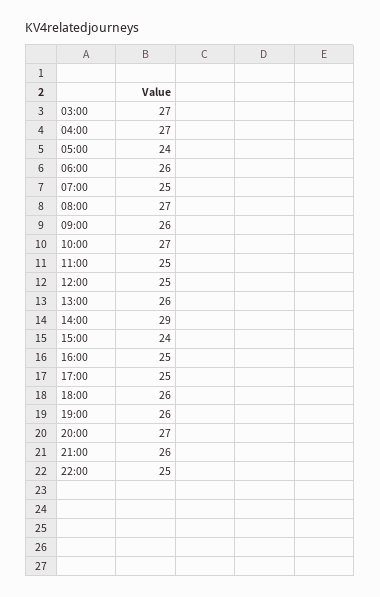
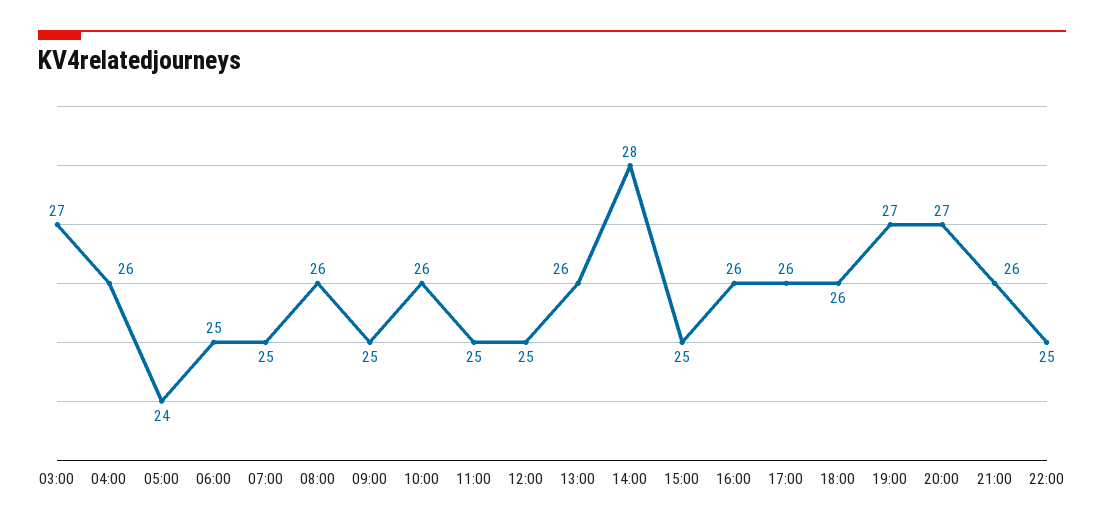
  {
    "03:00": 27,
-   "04:00": 27,
+   "04:00": 26,
    "05:00": 24,
-   "06:00": 26,
+   "06:00": 25,
    "07:00": 25,
-   "08:00": 27,
+   "08:00": 26,
-   "09:00": 26,
+   "09:00": 25,
-   "10:00": 27,
+   "10:00": 26,
    "11:00": 25,
    "12:00": 25,
    "13:00": 26,
-   "14:00": 29,
+   "14:00": 28,
-   "15:00": 24,
+   "15:00": 25,
-   "16:00": 25,
+   "16:00": 26,
-   "17:00": 25,
+   "17:00": 26,
    "18:00": 26,
-   "19:00": 26,
+   "19:00": 27,
    "20:00": 27,
    "21:00": 26,
    "22:00": 25
  }

